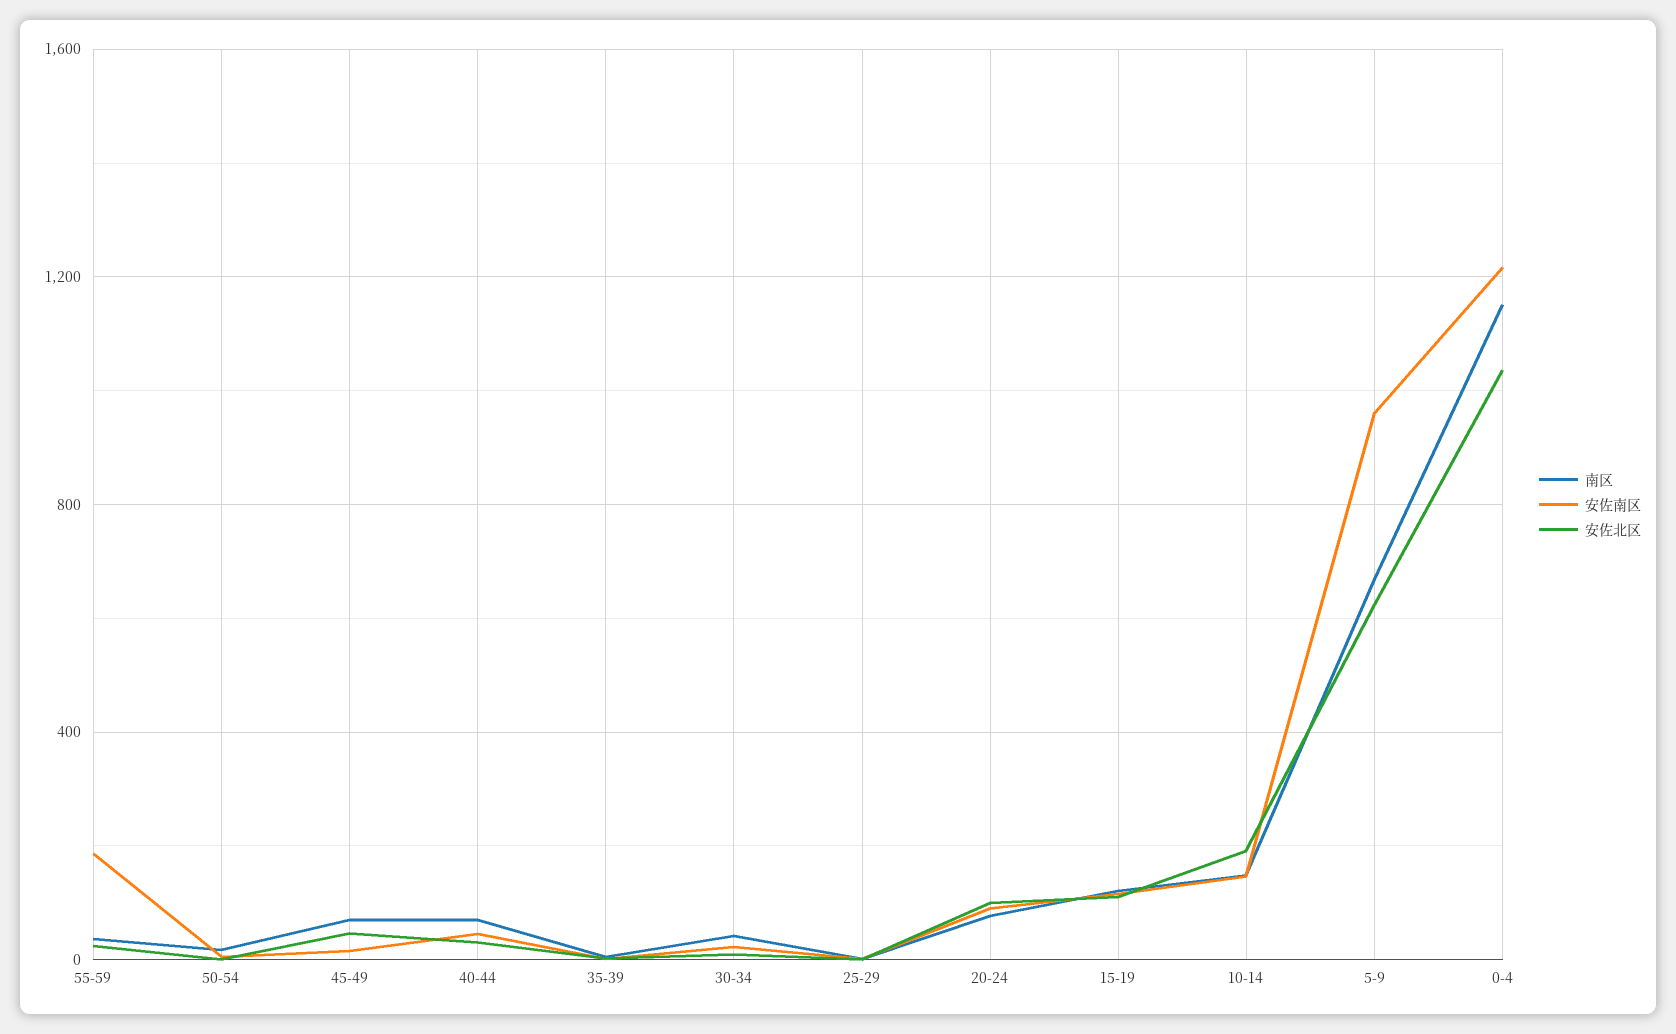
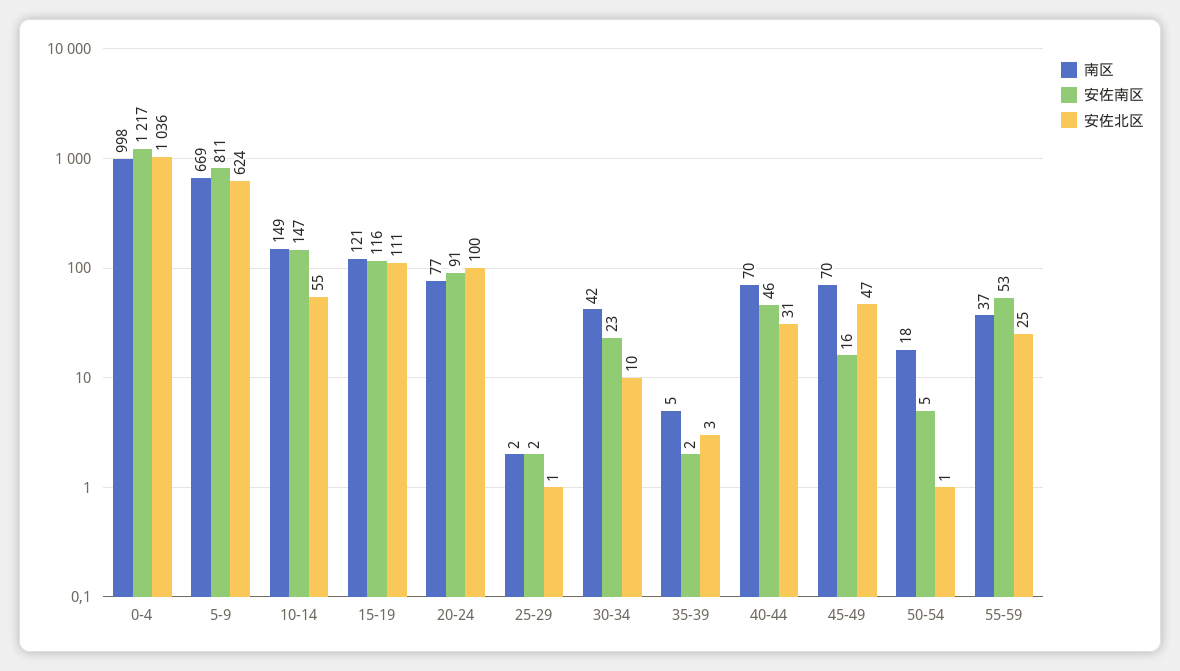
  {
    "南区": {
      "55-59": 37,
      "50-54": 18,
      "45-49": 70,
      "40-44": 70,
      "35-39": 5,
      "30-34": 42,
      "25-29": 2,
      "20-24": 77,
      "15-19": 121,
      "10-14": 149,
      "5-9": 669,
-     "0-4": 1150
+     "0-4": 998
    },
    "安佐南区": {
-     "55-59": 200,
+     "55-59": 53,
      "50-54": 5,
      "45-49": 16,
      "40-44": 46,
      "35-39": 2,
      "30-34": 23,
      "25-29": 2,
      "20-24": 91,
      "15-19": 116,
      "10-14": 147,
-     "5-9": 950,
+     "5-9": 811,
      "0-4": 1217
    },
    "安佐北区": {
      "55-59": 25,
      "50-54": 1,
      "45-49": 47,
      "40-44": 31,
      "35-39": 3,
      "30-34": 10,
      "25-29": 1,
      "20-24": 100,
      "15-19": 111,
-     "10-14": 200,
+     "10-14": 55,
      "5-9": 624,
      "0-4": 1036
    }
  }

